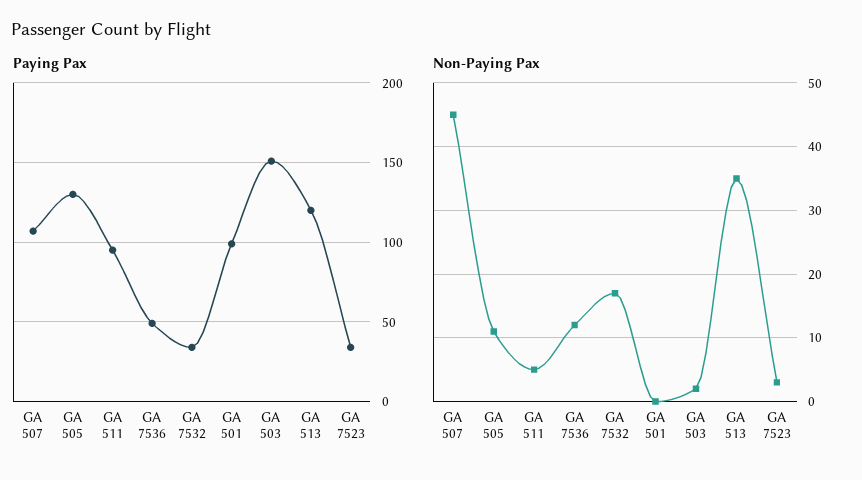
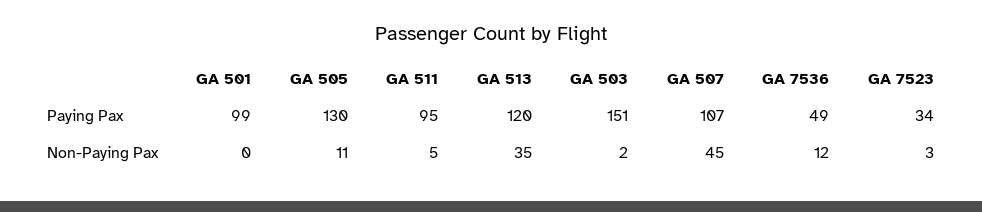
  {
    "Paying Pax": {
      "GA 507": 107,
      "GA 505": 130,
      "GA 511": 95,
      "GA 7536": 49,
-     "GA 7532": 35,
      "GA 501": 99,
      "GA 503": 151,
      "GA 513": 120,
      "GA 7523": 34
    },
    "Non-Paying Pax": {
      "GA 507": 45,
      "GA 505": 11,
      "GA 511": 5,
      "GA 7536": 12,
-     "GA 7532": 17,
      "GA 501": 0,
      "GA 503": 2,
      "GA 513": 35,
      "GA 7523": 3
    }
  }

